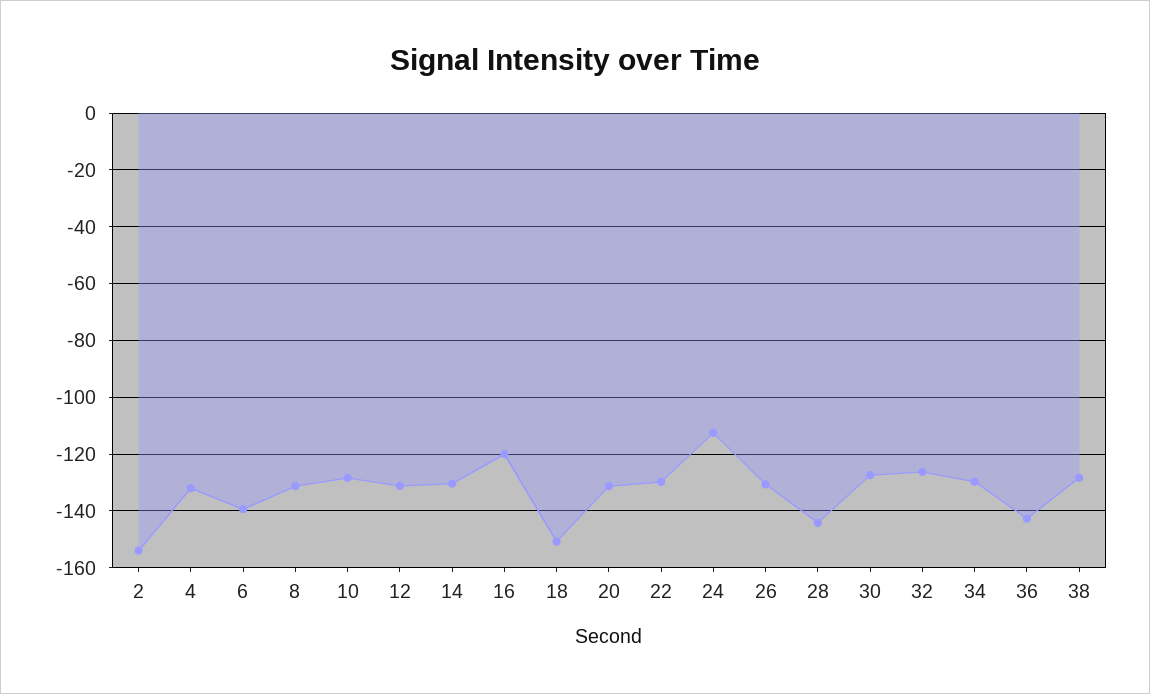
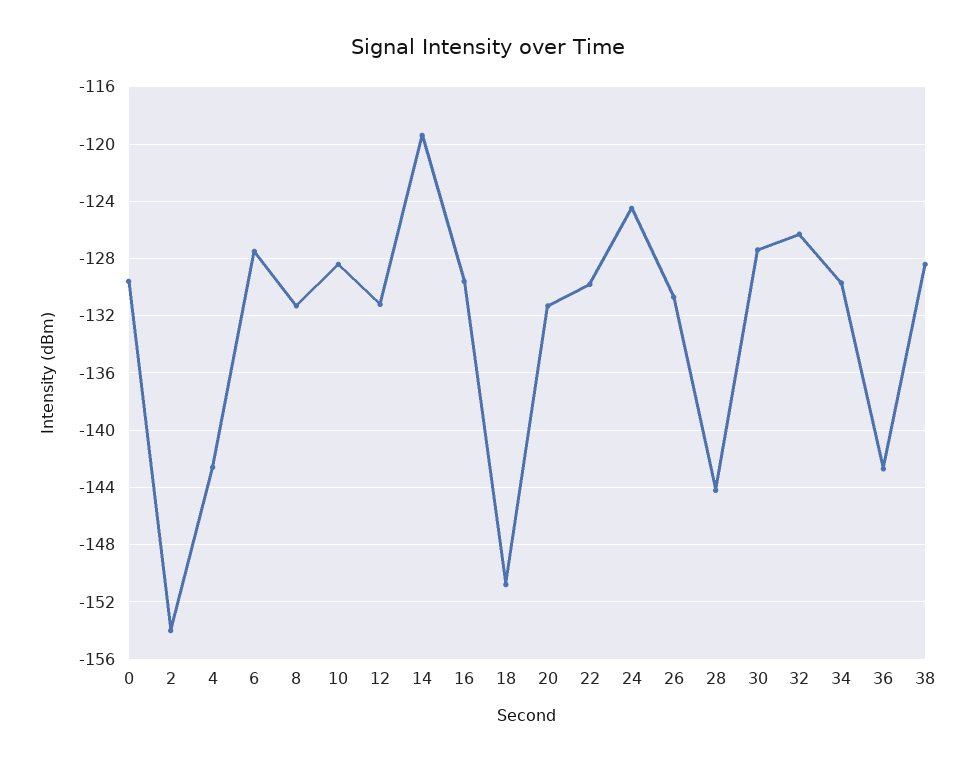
  {
    "2": -154,
-   "4": -132.5,
+   "4": -142.5,
-   "6": -140,
+   "6": -127.5,
    "8": -131.5,
    "10": -128.5,
    "12": -131,
-   "14": -130,
+   "14": -119.5,
-   "16": -120,
+   "16": -129.5,
    "18": -151,
    "20": -131.5,
    "22": -130,
-   "24": -112.5,
+   "24": -124.5,
    "26": -130.5,
    "28": -144,
    "30": -127.5,
    "32": -126.5,
    "34": -129.5,
    "36": -142.5,
-   "38": -128.5
+   "38": -128.5,
+   "0": -129.5
  }

